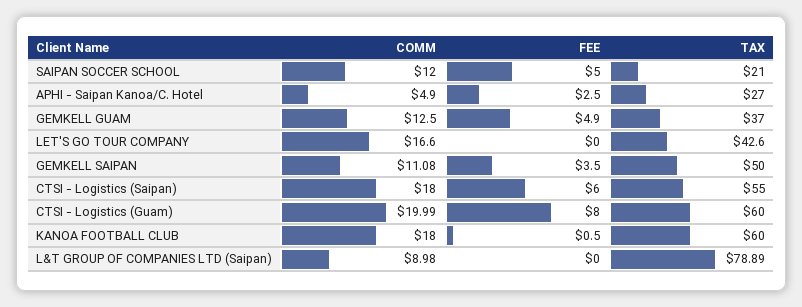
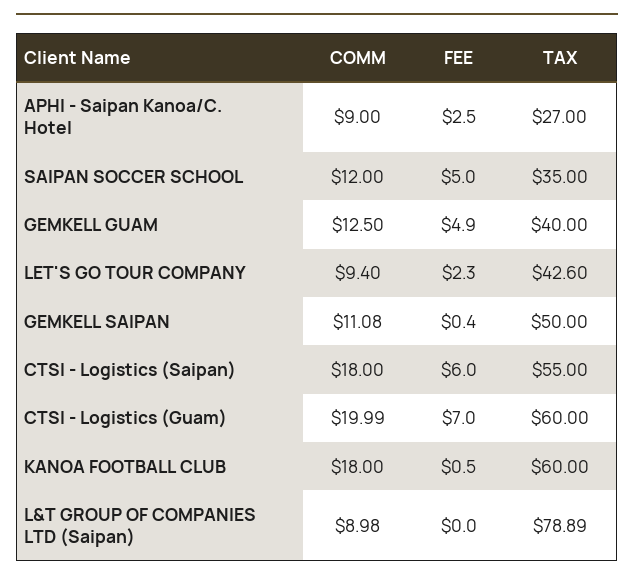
  {
    "COMM": {
      "SAIPAN SOCCER SCHOOL": 12,
-     "APHI - Saipan Kanoa/C. Hotel": 4.9,
+     "APHI - Saipan Kanoa/C. Hotel": 9,
      "GEMKELL GUAM": 12.5,
-     "LET'S GO TOUR COMPANY": 16.6,
+     "LET'S GO TOUR COMPANY": 9.4,
      "GEMKELL SAIPAN": 11.08,
      "CTSI - Logistics (Saipan)": 18,
      "CTSI - Logistics (Guam)": 19.99,
      "KANOA FOOTBALL CLUB": 18,
      "L&T GROUP OF COMPANIES LTD (Saipan)": 8.98
    },
    "FEE": {
      "SAIPAN SOCCER SCHOOL": 5,
      "APHI - Saipan Kanoa/C. Hotel": 2.5,
      "GEMKELL GUAM": 4.9,
-     "LET'S GO TOUR COMPANY": 0,
+     "LET'S GO TOUR COMPANY": 2.3,
-     "GEMKELL SAIPAN": 3.5,
+     "GEMKELL SAIPAN": 0.4,
      "CTSI - Logistics (Saipan)": 6,
-     "CTSI - Logistics (Guam)": 8,
+     "CTSI - Logistics (Guam)": 7,
      "KANOA FOOTBALL CLUB": 0.5,
      "L&T GROUP OF COMPANIES LTD (Saipan)": 0
    },
    "TAX": {
-     "SAIPAN SOCCER SCHOOL": 21,
+     "SAIPAN SOCCER SCHOOL": 35,
      "APHI - Saipan Kanoa/C. Hotel": 27,
-     "GEMKELL GUAM": 37,
+     "GEMKELL GUAM": 40,
      "LET'S GO TOUR COMPANY": 42.6,
      "GEMKELL SAIPAN": 50,
      "CTSI - Logistics (Saipan)": 55,
      "CTSI - Logistics (Guam)": 60,
      "KANOA FOOTBALL CLUB": 60,
      "L&T GROUP OF COMPANIES LTD (Saipan)": 78.89
    }
  }

